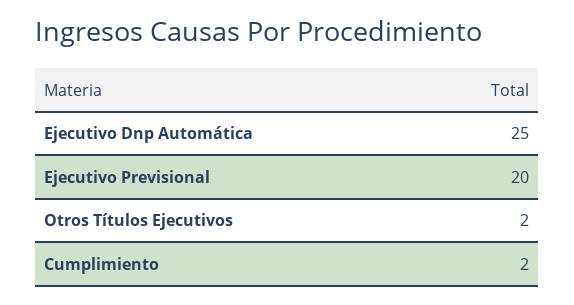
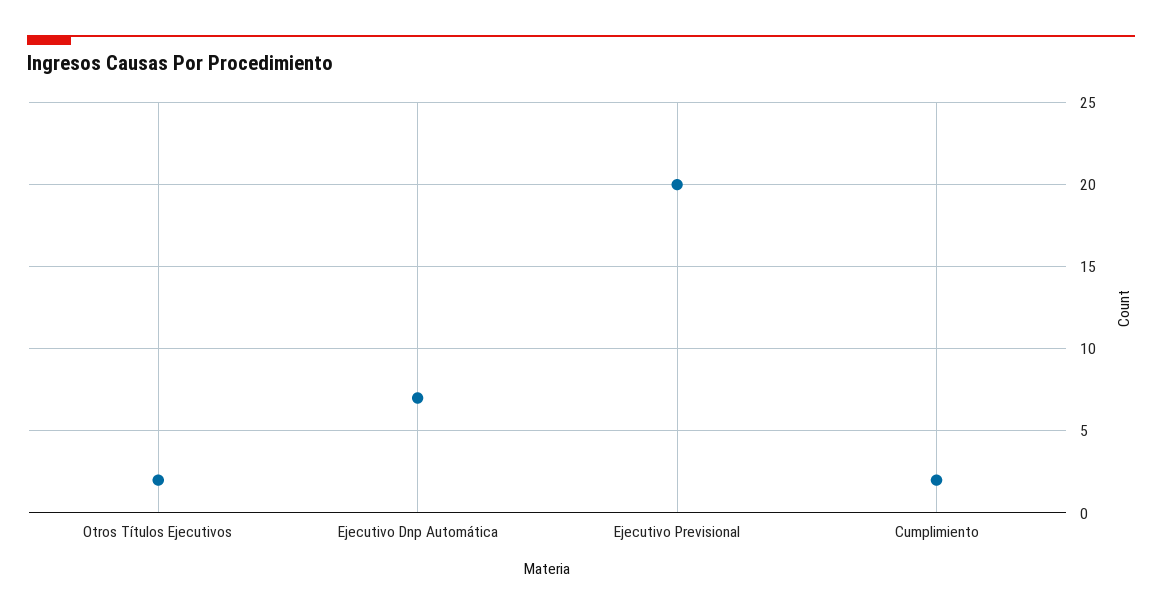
  {
-   "Ejecutivo Dnp Automática": 25,
+   "Ejecutivo Dnp Automática": 7,
    "Ejecutivo Previsional": 20,
    "Otros Títulos Ejecutivos": 2,
    "Cumplimiento": 2
  }

